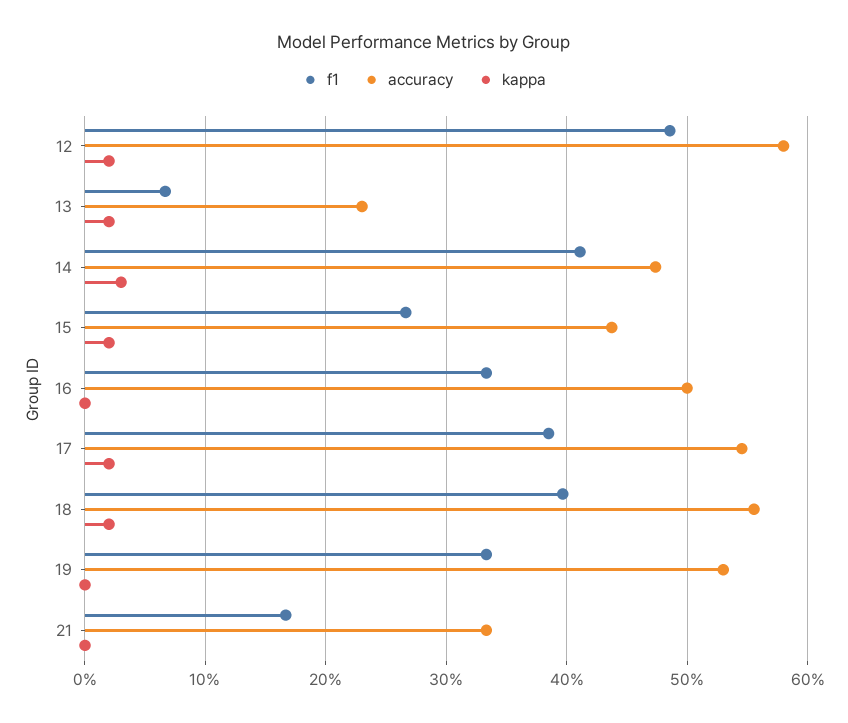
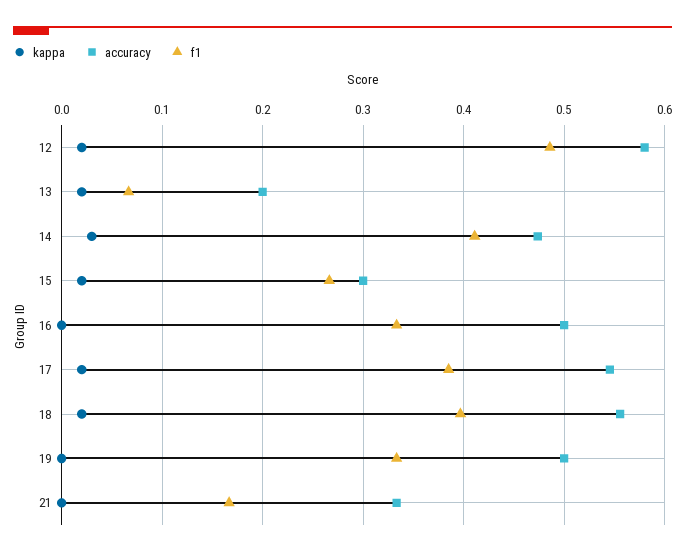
  {
    "f1": {
      "12": 0.49,
      "13": 0.07,
      "14": 0.41,
      "15": 0.27,
      "16": 0.33,
      "17": 0.39,
      "18": 0.4,
      "19": 0.33,
      "21": 0.17
    },
    "accuracy": {
      "12": 0.58,
-     "13": 0.23,
+     "13": 0.2,
      "14": 0.47,
-     "15": 0.44,
+     "15": 0.3,
      "16": 0.5,
      "17": 0.55,
      "18": 0.56,
-     "19": 0.53,
+     "19": 0.5,
      "21": 0.33
    },
    "kappa": {
      "12": 0.02,
      "13": 0.02,
      "14": 0.03,
      "15": 0.02,
      "16": 0,
      "17": 0.02,
      "18": 0.02,
      "19": 0,
      "21": 0
    }
  }

